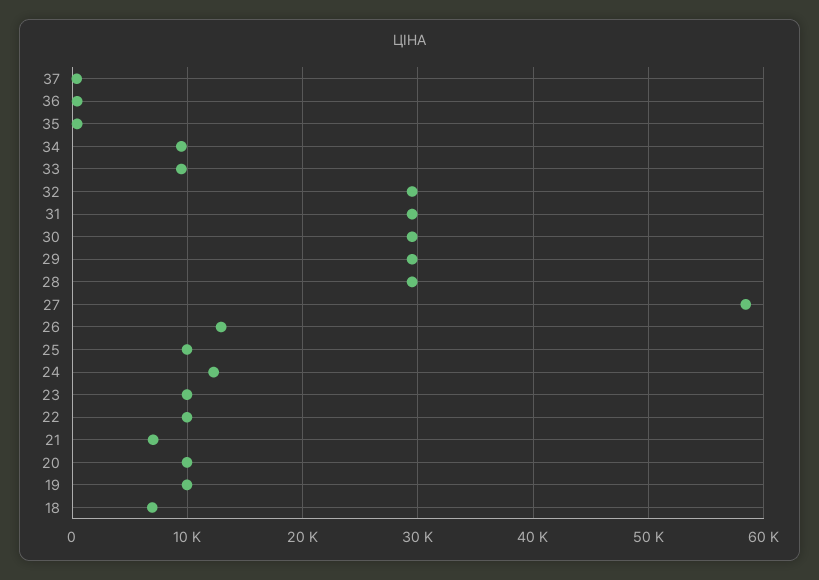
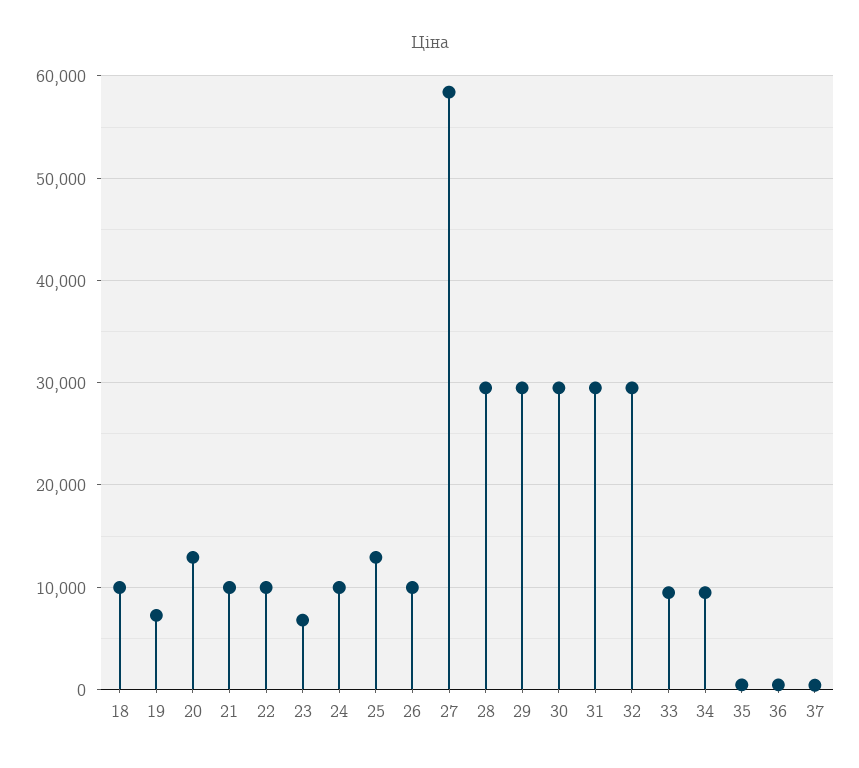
  {
    "37": 0,
    "36": 0,
    "35": 0,
    "34": 9000,
    "33": 9000,
    "32": 29000,
    "31": 29000,
    "30": 29000,
    "29": 29000,
    "28": 29000,
    "27": 58000,
-   "26": 13000,
+   "26": 10000,
-   "25": 10000,
+   "25": 13000,
-   "24": 12000,
+   "24": 10000,
-   "23": 10000,
+   "23": 7000,
    "22": 10000,
-   "21": 7000,
+   "21": 10000,
-   "20": 10000,
+   "20": 13000,
-   "19": 10000,
+   "19": 7000,
-   "18": 7000
+   "18": 10000
  }

